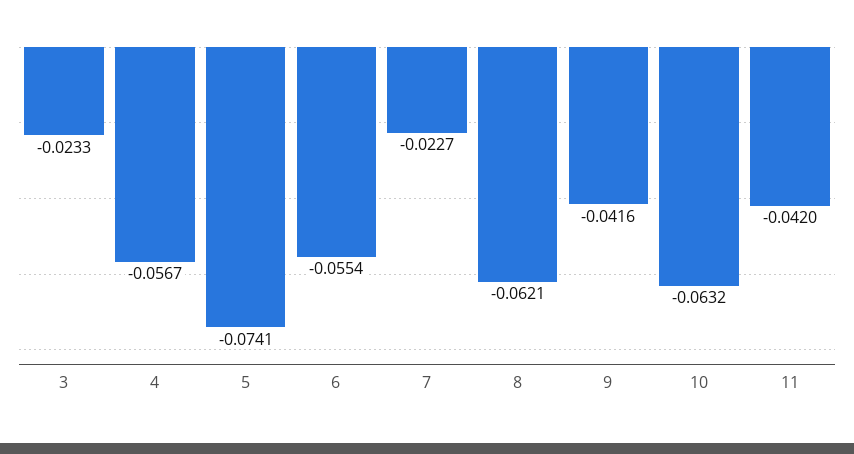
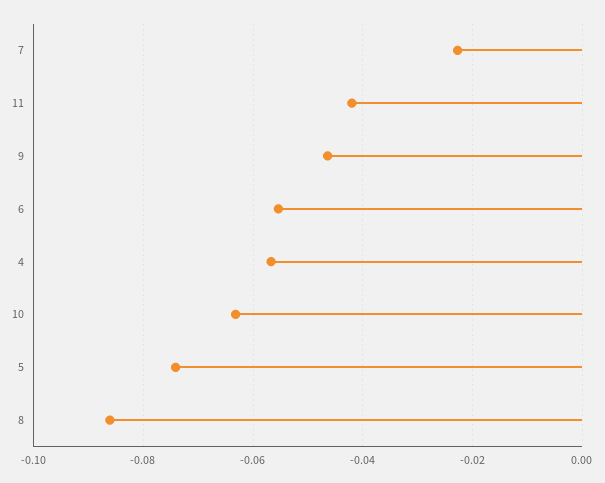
  {
-   "3": -0.0233,
    "4": -0.0567,
    "5": -0.0741,
    "6": -0.0554,
    "7": -0.0227,
-   "8": -0.0621,
+   "8": -0.086,
-   "9": -0.0416,
+   "9": -0.046,
    "10": -0.0632,
    "11": -0.042
  }

